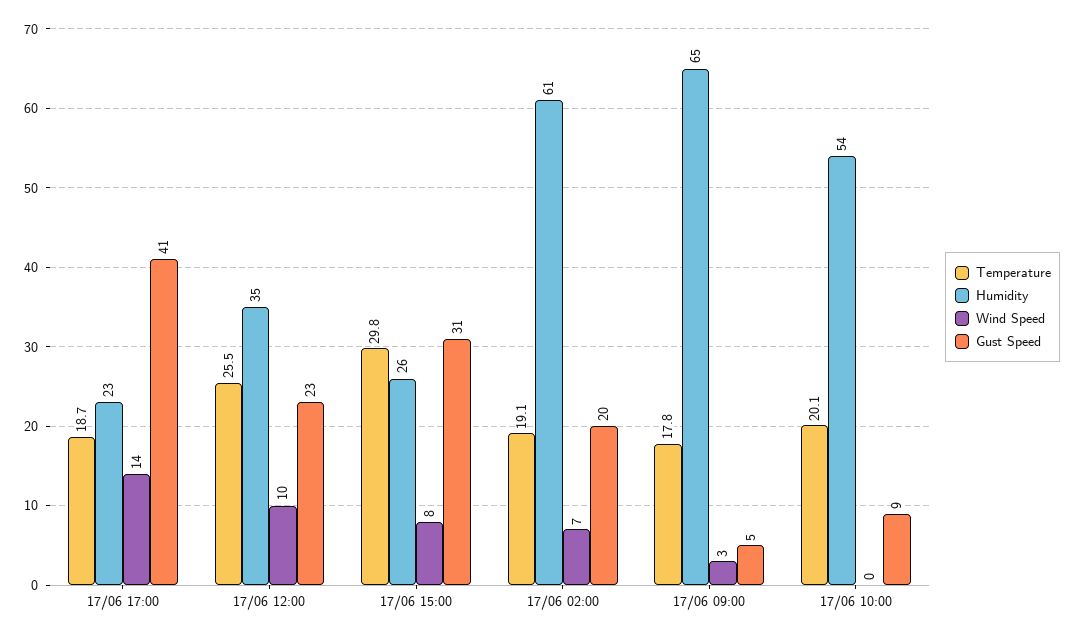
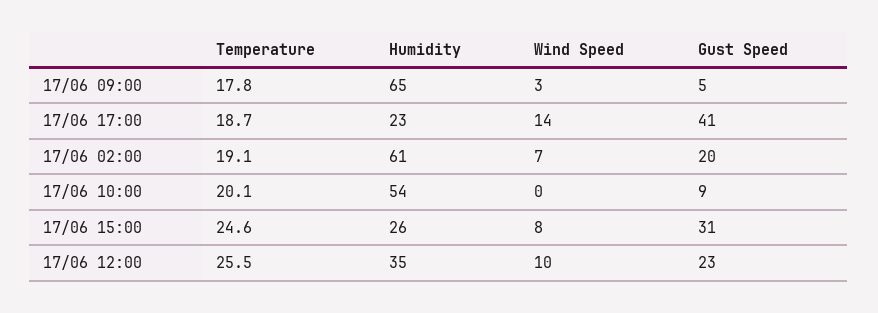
  {
    "Temperature": {
      "17/06 17:00": 18.7,
      "17/06 12:00": 25.5,
-     "17/06 15:00": 29.8,
+     "17/06 15:00": 24.6,
      "17/06 02:00": 19.1,
      "17/06 09:00": 17.8,
      "17/06 10:00": 20.1
    },
    "Humidity": {
      "17/06 17:00": 23,
      "17/06 12:00": 35,
      "17/06 15:00": 26,
      "17/06 02:00": 61,
      "17/06 09:00": 65,
      "17/06 10:00": 54
    },
    "Wind Speed": {
      "17/06 17:00": 14,
      "17/06 12:00": 10,
      "17/06 15:00": 8,
      "17/06 02:00": 7,
      "17/06 09:00": 3,
      "17/06 10:00": 0
    },
    "Gust Speed": {
      "17/06 17:00": 41,
      "17/06 12:00": 23,
      "17/06 15:00": 31,
      "17/06 02:00": 20,
      "17/06 09:00": 5,
      "17/06 10:00": 9
    }
  }

